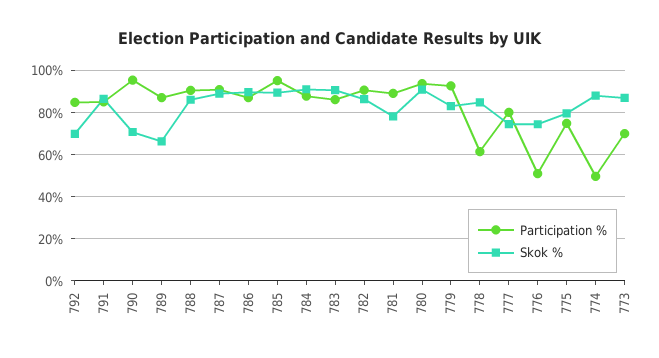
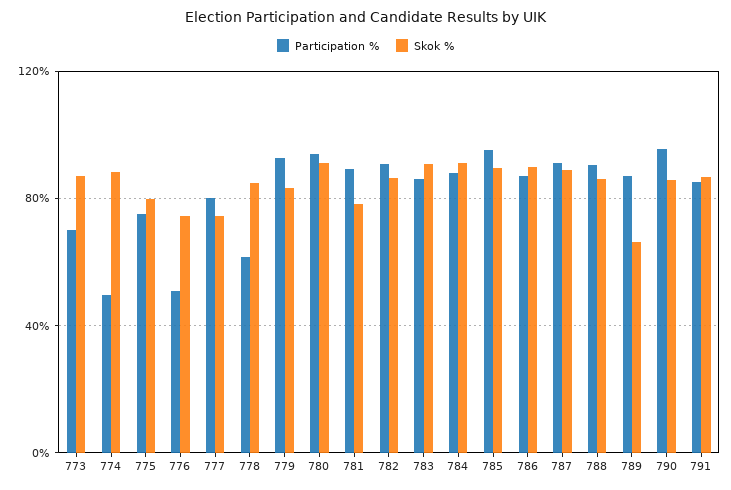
  {
    "Participation %": {
-     "792": 85,
      "791": 85,
      "790": 95,
      "789": 85,
      "788": 90,
      "787": 90,
      "786": 85,
      "785": 95,
      "784": 90,
      "783": 85,
      "782": 90,
      "781": 90,
      "780": 95,
      "779": 95,
      "778": 60,
      "777": 80,
      "776": 50,
      "775": 75,
      "774": 50,
      "773": 70
    },
    "Skok %": {
-     "792": 70,
      "791": 85,
-     "790": 70,
+     "790": 85,
      "789": 65,
      "788": 85,
      "787": 90,
      "786": 90,
      "785": 90,
      "784": 90,
      "783": 90,
      "782": 85,
      "781": 80,
      "780": 90,
      "779": 85,
      "778": 85,
      "777": 75,
      "776": 75,
      "775": 80,
      "774": 90,
      "773": 85
    }
  }

